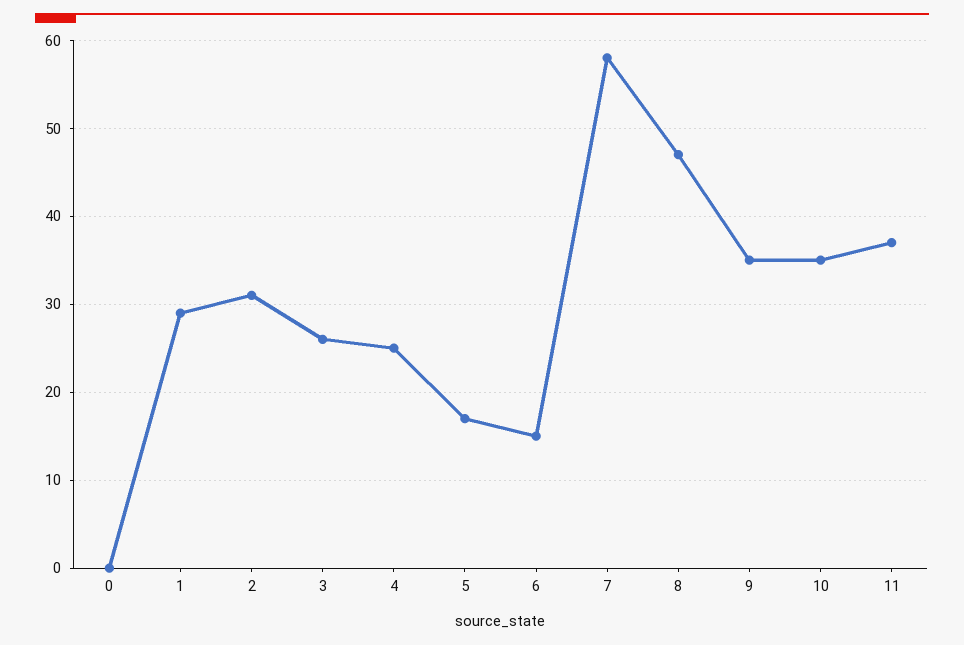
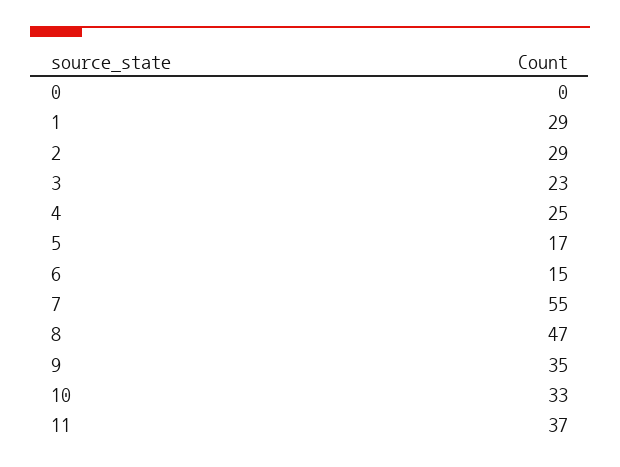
  {
    "0": 0,
    "1": 29,
-   "2": 31,
+   "2": 29,
-   "3": 26,
+   "3": 23,
    "4": 25,
    "5": 17,
    "6": 15,
-   "7": 58,
+   "7": 55,
    "8": 47,
    "9": 35,
-   "10": 35,
+   "10": 33,
    "11": 37
  }

